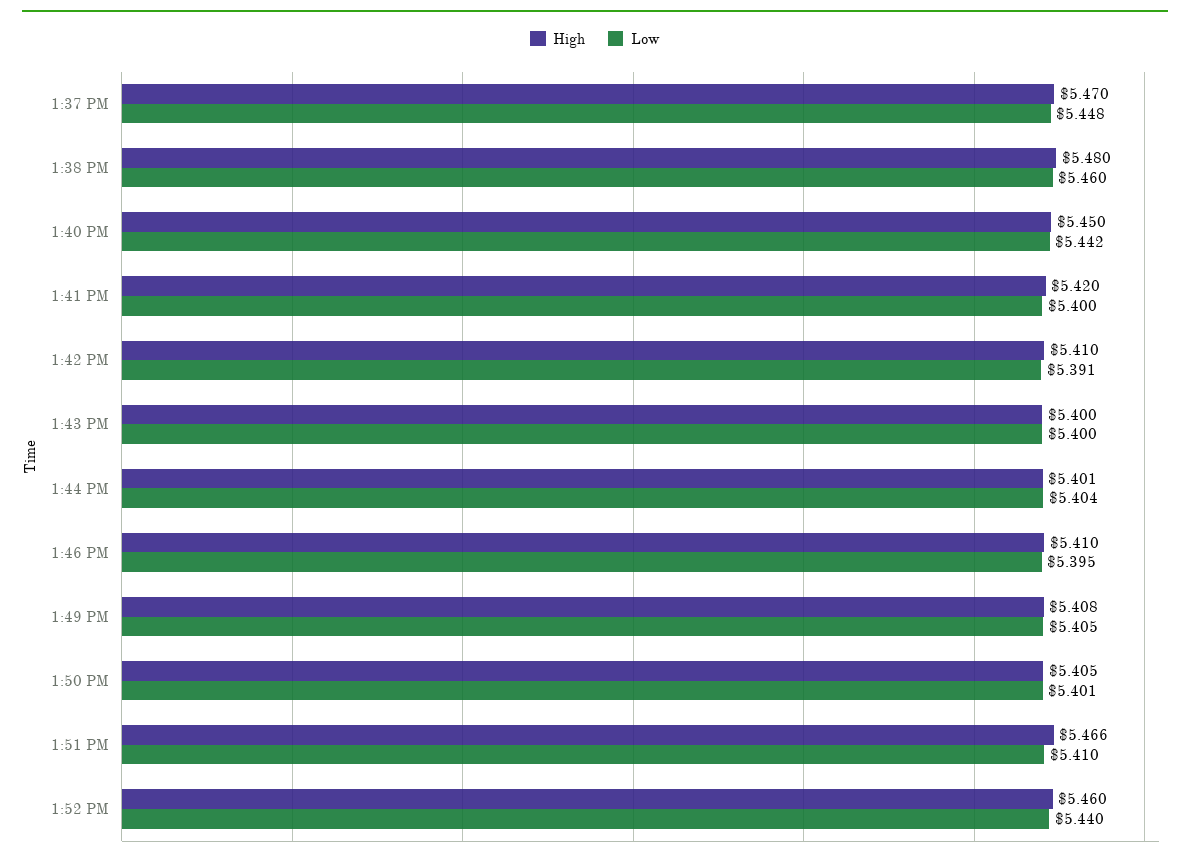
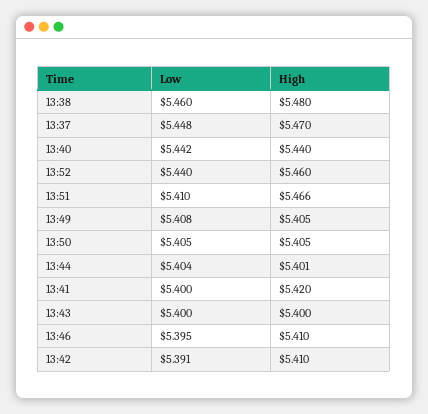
  {
    "High": {
      "1:37 PM": 5.47,
      "1:38 PM": 5.48,
-     "1:40 PM": 5.45,
+     "1:40 PM": 5.44,
      "1:41 PM": 5.42,
      "1:42 PM": 5.41,
      "1:43 PM": 5.4,
      "1:44 PM": 5.401,
      "1:46 PM": 5.41,
-     "1:49 PM": 5.408,
+     "1:49 PM": 5.405,
      "1:50 PM": 5.405,
      "1:51 PM": 5.466,
      "1:52 PM": 5.46
    },
    "Low": {
      "1:37 PM": 5.448,
      "1:38 PM": 5.46,
      "1:40 PM": 5.442,
      "1:41 PM": 5.4,
      "1:42 PM": 5.391,
      "1:43 PM": 5.4,
      "1:44 PM": 5.404,
      "1:46 PM": 5.395,
-     "1:49 PM": 5.405,
+     "1:49 PM": 5.408,
-     "1:50 PM": 5.401,
+     "1:50 PM": 5.405,
      "1:51 PM": 5.41,
      "1:52 PM": 5.44
    }
  }

